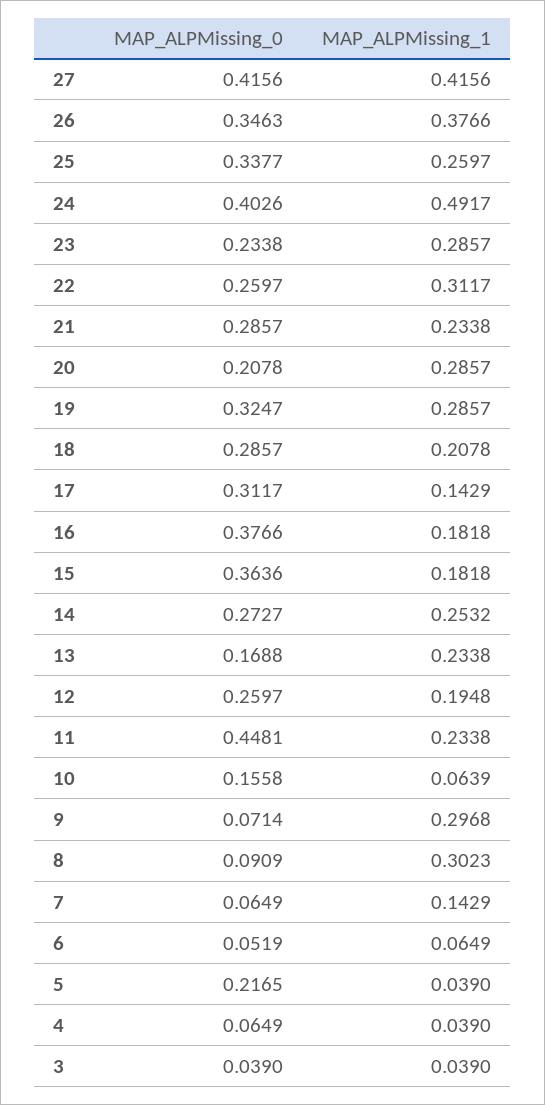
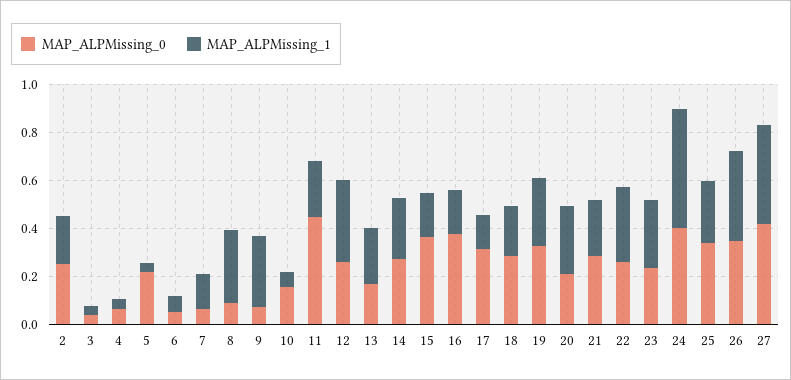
  {
    "MAP_ALPMissing_0": {
      "27": 0.4156,
      "26": 0.3463,
      "25": 0.3377,
      "24": 0.4026,
      "23": 0.2338,
      "22": 0.2597,
      "21": 0.2857,
      "20": 0.2078,
      "19": 0.3247,
      "18": 0.2857,
      "17": 0.3117,
      "16": 0.3766,
      "15": 0.3636,
      "14": 0.2727,
      "13": 0.1688,
      "12": 0.2597,
      "11": 0.4481,
      "10": 0.1558,
      "9": 0.0714,
      "8": 0.0909,
      "7": 0.0649,
      "6": 0.0519,
      "5": 0.2165,
      "4": 0.0649,
-     "3": 0.039
+     "3": 0.039,
+     "2": 0.25
    },
    "MAP_ALPMissing_1": {
      "27": 0.4156,
      "26": 0.3766,
      "25": 0.2597,
      "24": 0.4917,
      "23": 0.2857,
      "22": 0.3117,
      "21": 0.2338,
      "20": 0.2857,
      "19": 0.2857,
      "18": 0.2078,
      "17": 0.1429,
      "16": 0.1818,
      "15": 0.1818,
      "14": 0.2532,
      "13": 0.2338,
-     "12": 0.1948,
+     "12": 0.35,
      "11": 0.2338,
      "10": 0.0639,
      "9": 0.2968,
      "8": 0.3023,
      "7": 0.1429,
      "6": 0.0649,
      "5": 0.039,
      "4": 0.039,
-     "3": 0.039
+     "3": 0.039,
+     "2": 0.2
    }
  }

